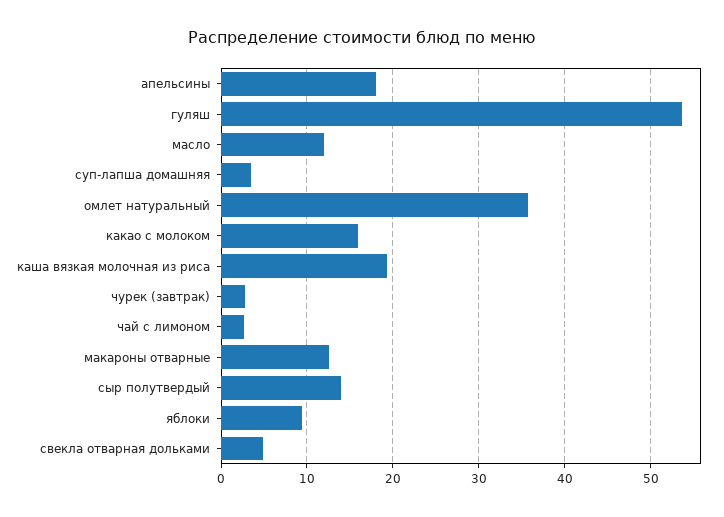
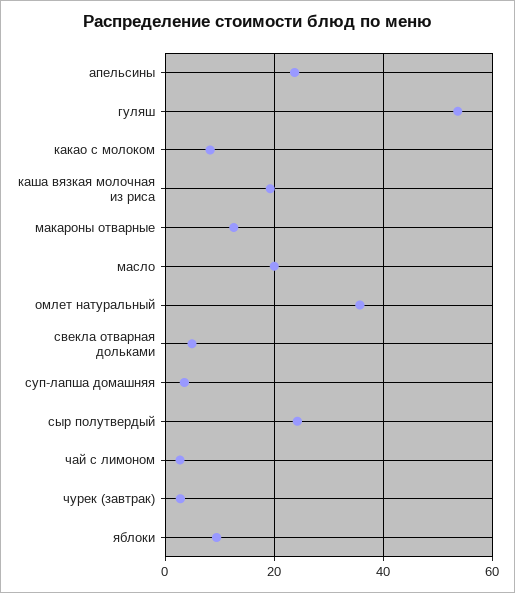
  {
-   "апельсины": 18,
+   "апельсины": 24,
    "гуляш": 54,
-   "масло": 12,
+   "масло": 20,
    "суп-лапша домашняя": 4,
    "омлет натуральный": 36,
-   "какао с молоком": 16,
+   "какао с молоком": 8,
    "каша вязкая молочная из риса": 19,
    "чурек (завтрак)": 3,
    "чай с лимоном": 3,
    "макароны отварные": 13,
-   "сыр полутвердый": 14,
+   "сыр полутвердый": 24,
    "яблоки": 9,
    "свекла отварная дольками": 5
  }

